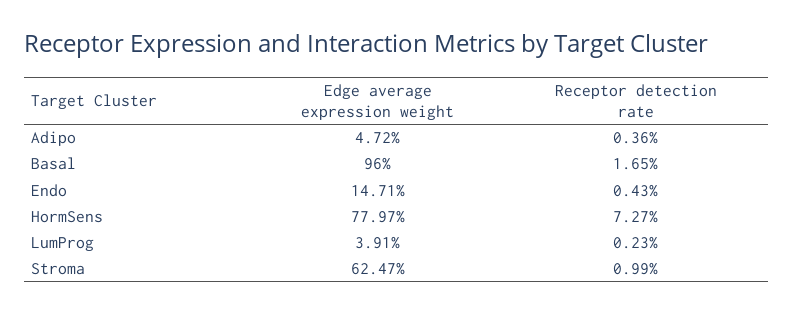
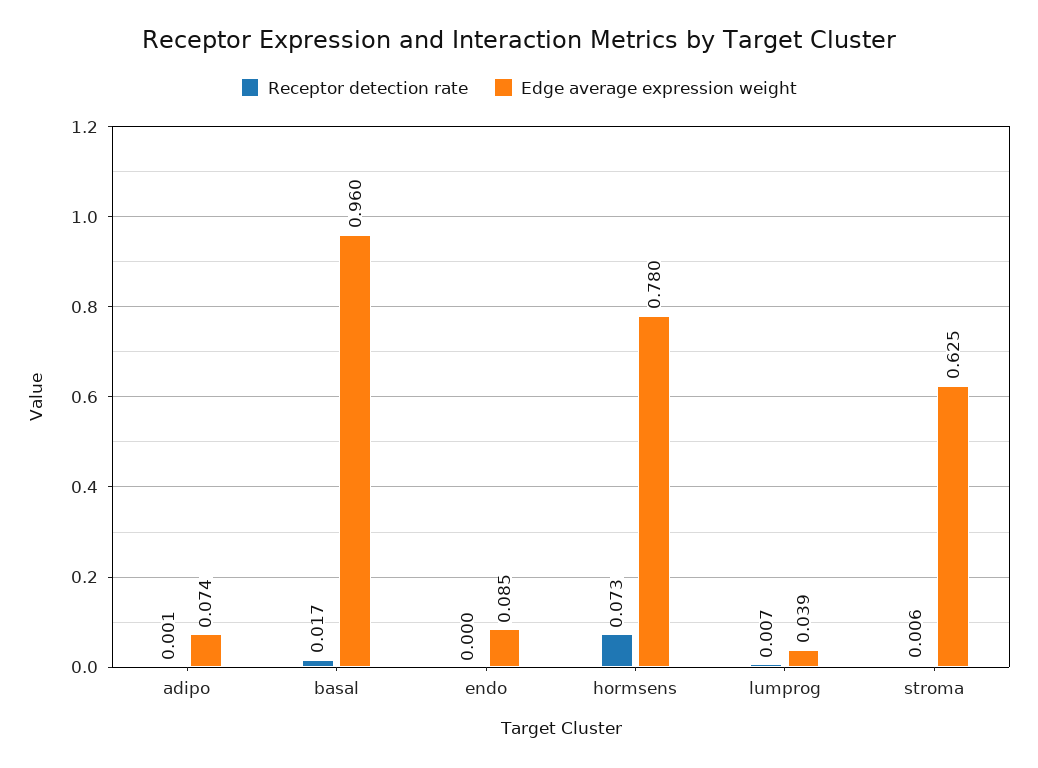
  {
    "Edge average expression weight": {
-     "Adipo": 0.0472,
+     "Adipo": 0.074,
      "Basal": 0.96,
-     "Endo": 0.1471,
+     "Endo": 0.085,
      "HormSens": 0.7797,
      "LumProg": 0.0391,
      "Stroma": 0.6247
    },
    "Receptor detection rate": {
-     "Adipo": 0.0036,
+     "Adipo": 0.001,
      "Basal": 0.0165,
-     "Endo": 0.0043,
+     "Endo": 0,
      "HormSens": 0.0727,
-     "LumProg": 0.0023,
+     "LumProg": 0.007,
-     "Stroma": 0.0099
+     "Stroma": 0.006
    }
  }

